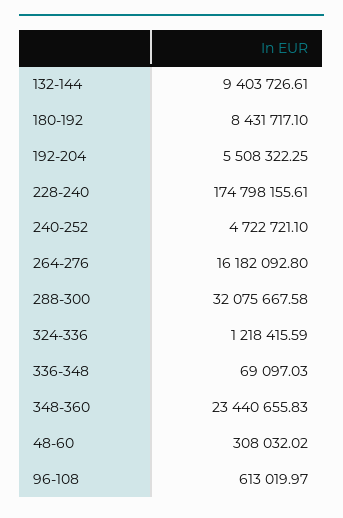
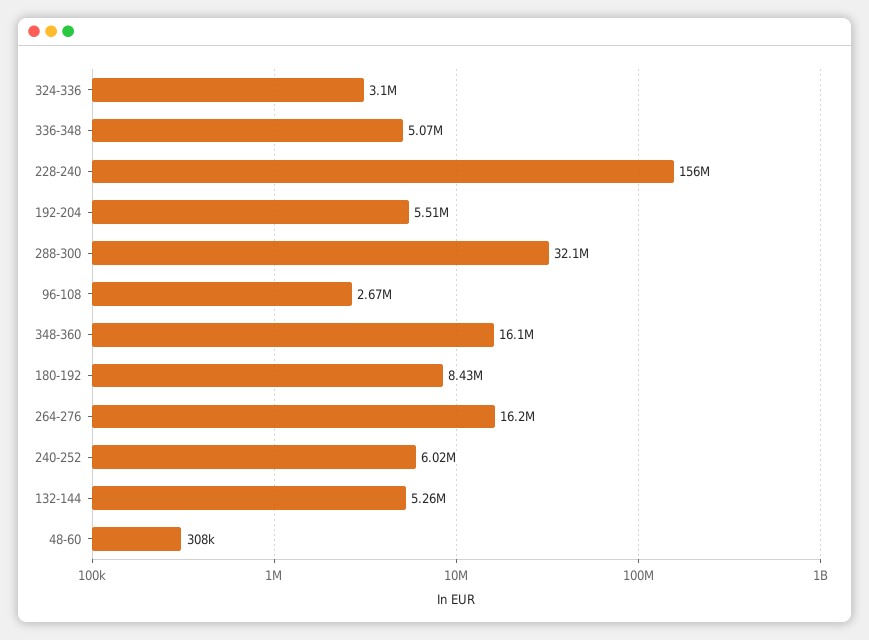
  {
-   "132-144": 9403726.61,
+   "132-144": 5260000,
    "180-192": 8431717.1,
    "192-204": 5508322.25,
-   "228-240": 174798155.61,
+   "228-240": 156000000,
-   "240-252": 4722721.1,
+   "240-252": 6020000,
    "264-276": 16182092.8,
    "288-300": 32075667.58,
-   "324-336": 1218415.59,
+   "324-336": 3100000,
-   "336-348": 69097.03,
+   "336-348": 5070000,
-   "348-360": 23440655.83,
+   "348-360": 16100000,
    "48-60": 308032.02,
-   "96-108": 613019.97
+   "96-108": 2670000
  }

